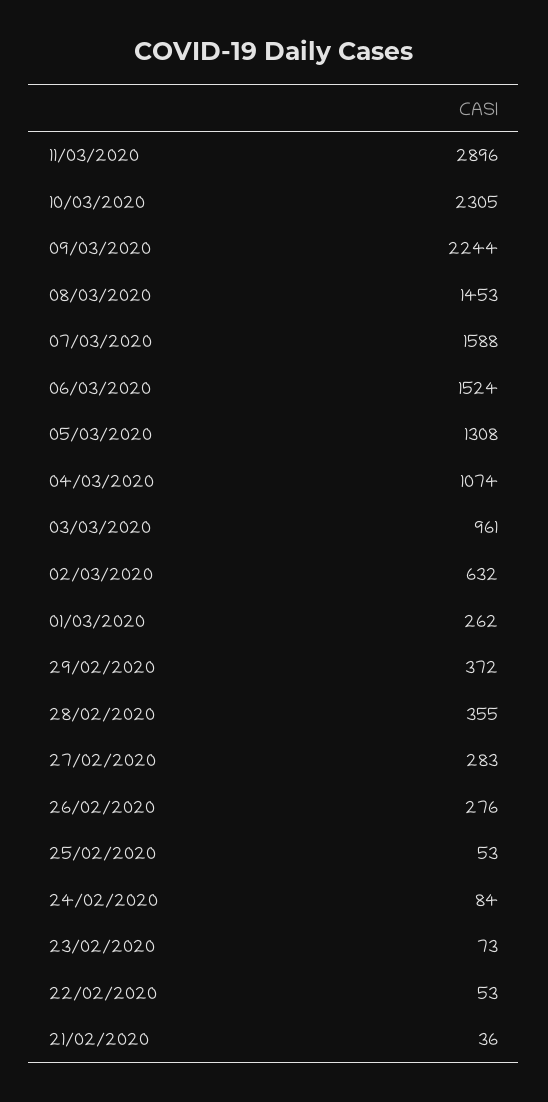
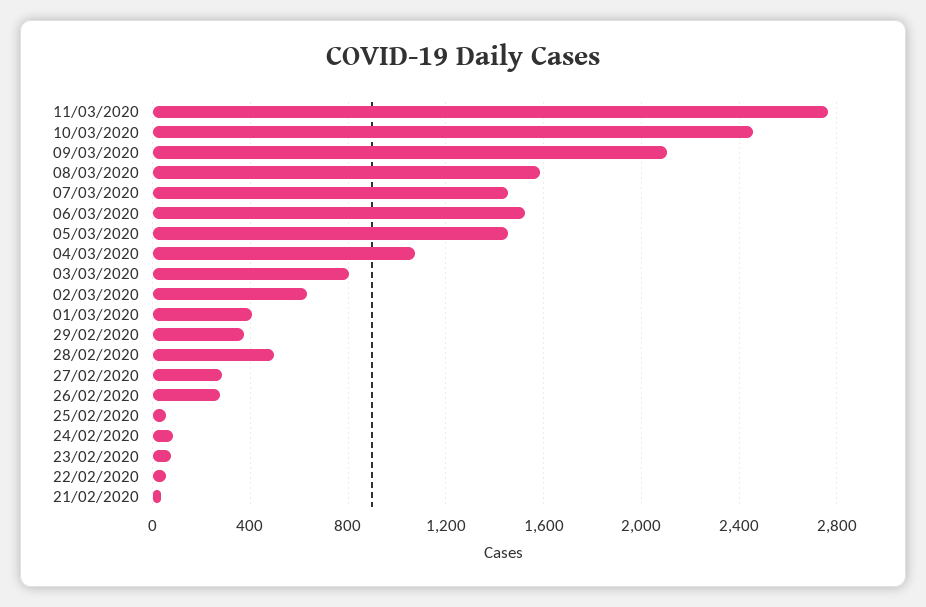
  {
-   "11/03/2020": 2896,
+   "11/03/2020": 2750,
-   "10/03/2020": 2305,
+   "10/03/2020": 2450,
-   "09/03/2020": 2244,
+   "09/03/2020": 2100,
-   "08/03/2020": 1453,
+   "08/03/2020": 1600,
-   "07/03/2020": 1588,
+   "07/03/2020": 1450,
    "06/03/2020": 1524,
-   "05/03/2020": 1308,
+   "05/03/2020": 1450,
    "04/03/2020": 1074,
-   "03/03/2020": 961,
+   "03/03/2020": 800,
    "02/03/2020": 632,
-   "01/03/2020": 262,
+   "01/03/2020": 400,
    "29/02/2020": 372,
-   "28/02/2020": 355,
+   "28/02/2020": 500,
    "27/02/2020": 283,
    "26/02/2020": 276,
    "25/02/2020": 53,
    "24/02/2020": 84,
    "23/02/2020": 73,
    "22/02/2020": 53,
    "21/02/2020": 36
  }

